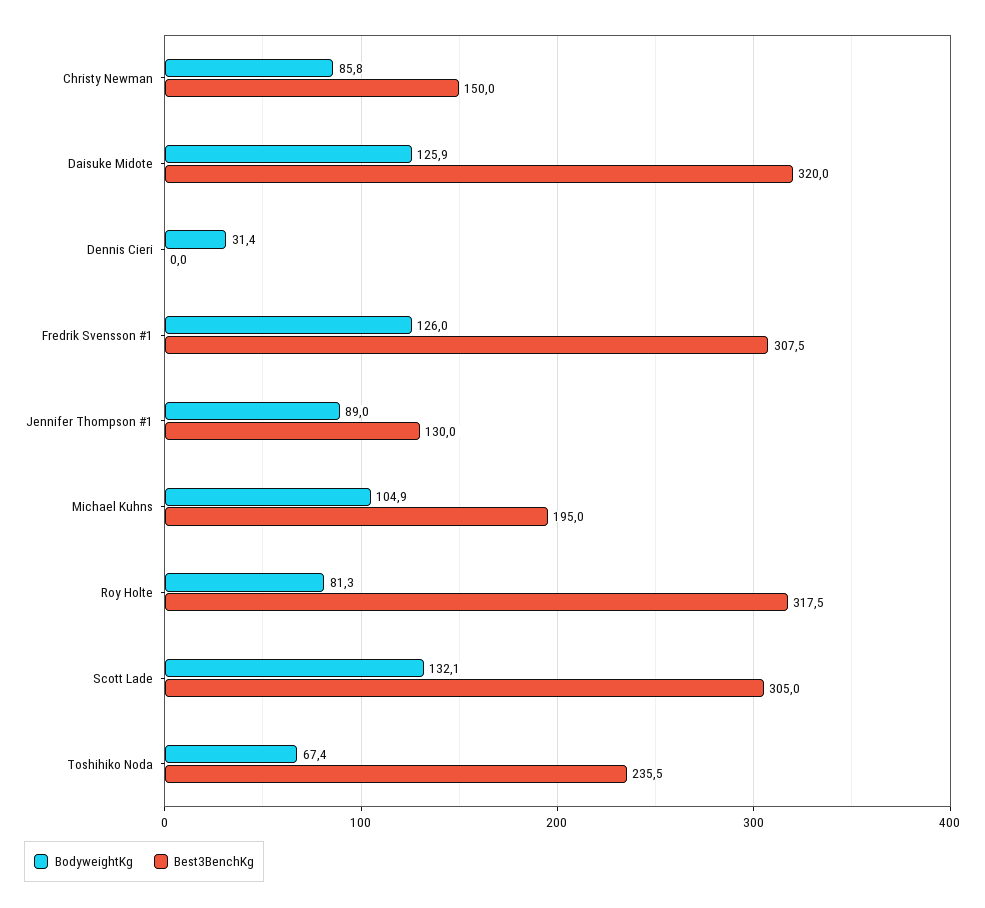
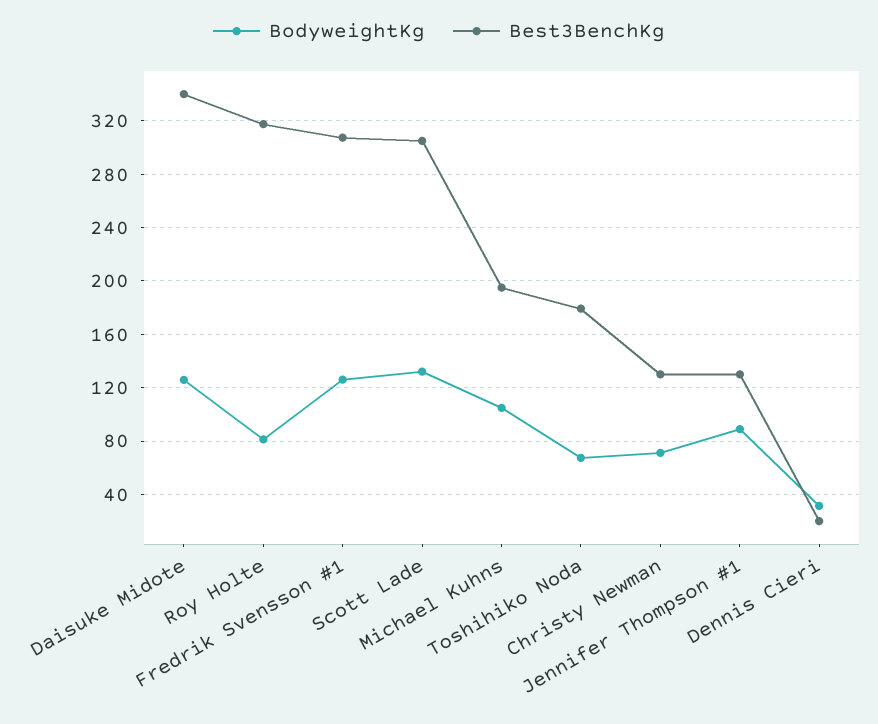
  {
    "BodyweightKg": {
-     "Christy Newman": 85.8,
+     "Christy Newman": 70,
      "Daisuke Midote": 125.9,
      "Dennis Cieri": 31.4,
      "Fredrik Svensson #1": 126,
      "Jennifer Thompson #1": 89,
      "Michael Kuhns": 104.9,
      "Roy Holte": 81.3,
      "Scott Lade": 132.1,
      "Toshihiko Noda": 67.4
    },
    "Best3BenchKg": {
-     "Christy Newman": 150,
+     "Christy Newman": 130,
-     "Daisuke Midote": 320,
+     "Daisuke Midote": 340,
-     "Dennis Cieri": 0,
+     "Dennis Cieri": 20,
      "Fredrik Svensson #1": 307.5,
      "Jennifer Thompson #1": 130,
      "Michael Kuhns": 195,
      "Roy Holte": 317.5,
      "Scott Lade": 305,
-     "Toshihiko Noda": 235.5
+     "Toshihiko Noda": 180
    }
  }

